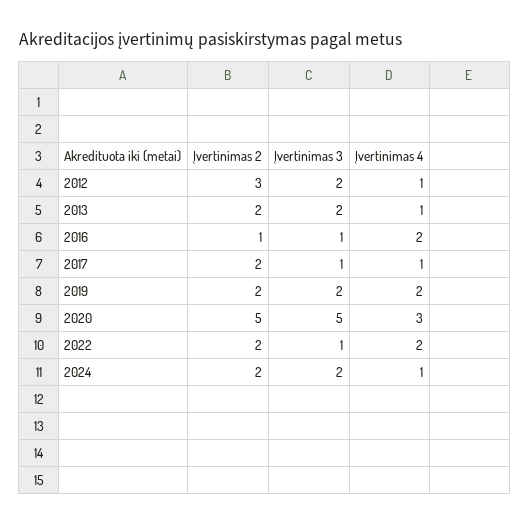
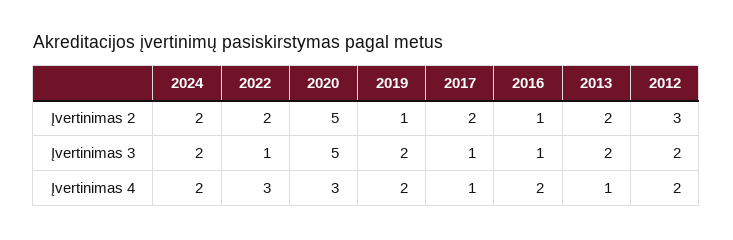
  {
    "Įvertinimas 2": {
      "2012": 3,
      "2013": 2,
      "2016": 1,
      "2017": 2,
-     "2019": 2,
+     "2019": 1,
      "2020": 5,
      "2022": 2,
      "2024": 2
    },
    "Įvertinimas 3": {
      "2012": 2,
      "2013": 2,
      "2016": 1,
      "2017": 1,
      "2019": 2,
      "2020": 5,
      "2022": 1,
      "2024": 2
    },
    "Įvertinimas 4": {
-     "2012": 1,
+     "2012": 2,
      "2013": 1,
      "2016": 2,
      "2017": 1,
      "2019": 2,
      "2020": 3,
-     "2022": 2,
+     "2022": 3,
-     "2024": 1
+     "2024": 2
    }
  }

